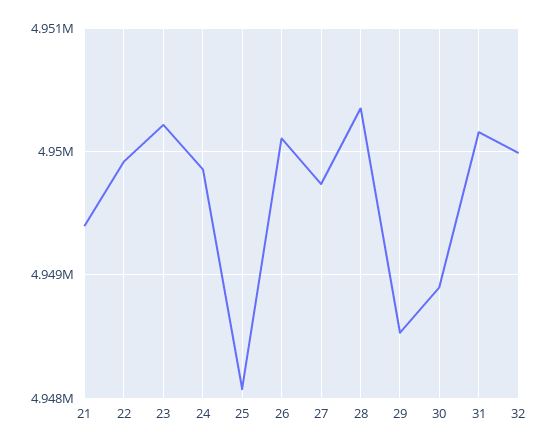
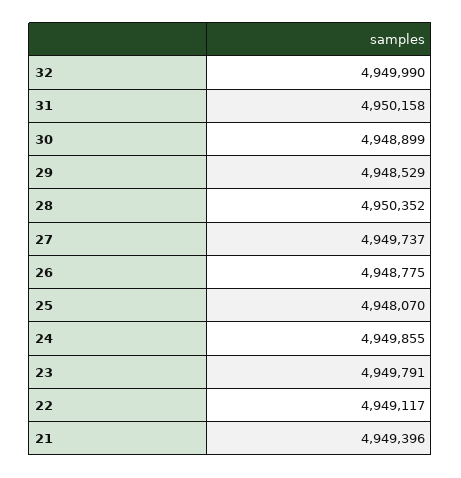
  {
    "21": 4949396,
-   "22": 4949900,
+   "22": 4949117,
-   "23": 4950200,
+   "23": 4949791,
    "24": 4949855,
    "25": 4948070,
-   "26": 4950100,
+   "26": 4948775,
    "27": 4949737,
    "28": 4950352,
    "29": 4948529,
    "30": 4948899,
    "31": 4950158,
    "32": 4949990
  }

